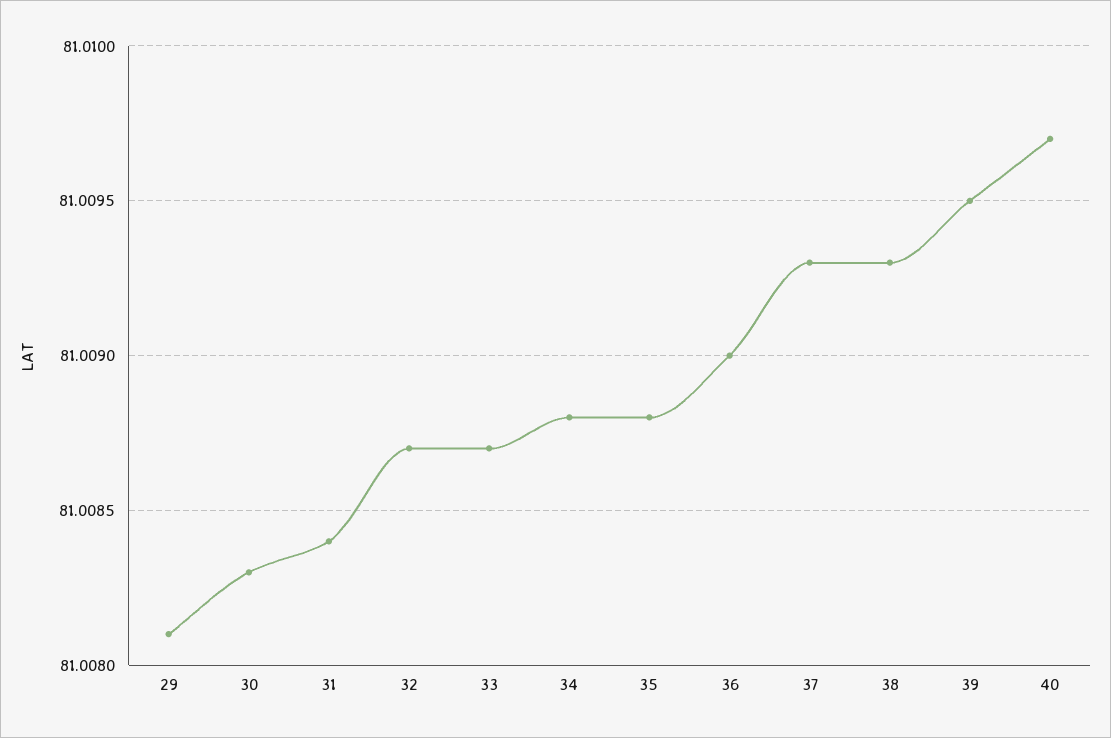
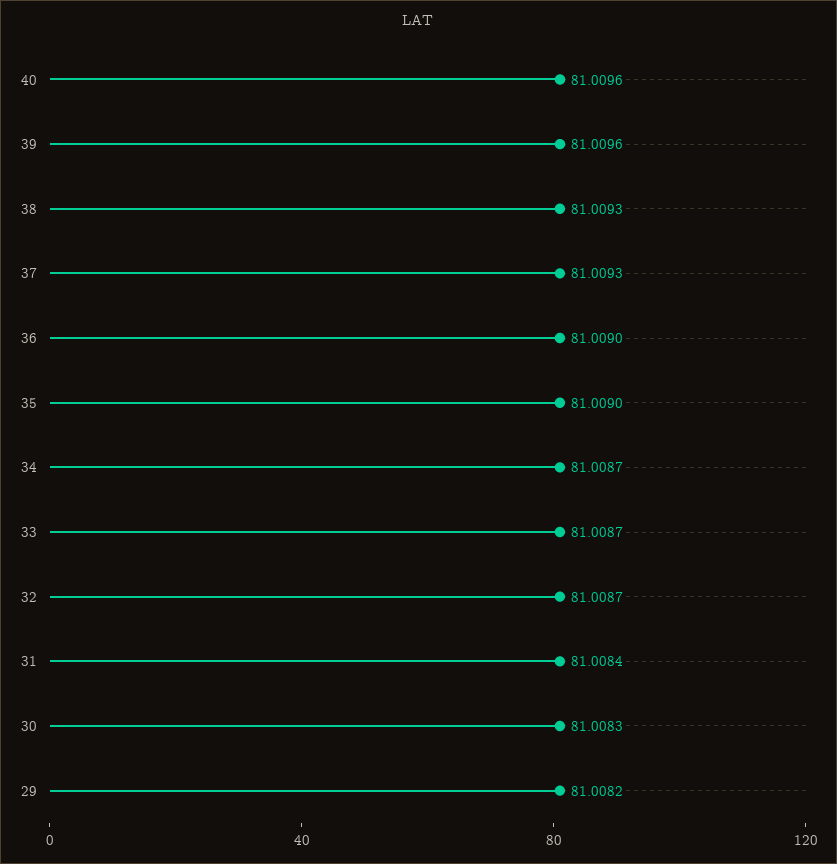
  {
-   "29": 81.0081,
+   "29": 81.0082,
    "30": 81.0083,
    "31": 81.0084,
    "32": 81.0087,
    "33": 81.0087,
-   "34": 81.0088,
+   "34": 81.0087,
-   "35": 81.0088,
+   "35": 81.009,
    "36": 81.009,
    "37": 81.0093,
    "38": 81.0093,
-   "39": 81.0095,
+   "39": 81.0096,
-   "40": 81.0097
+   "40": 81.0096
  }

